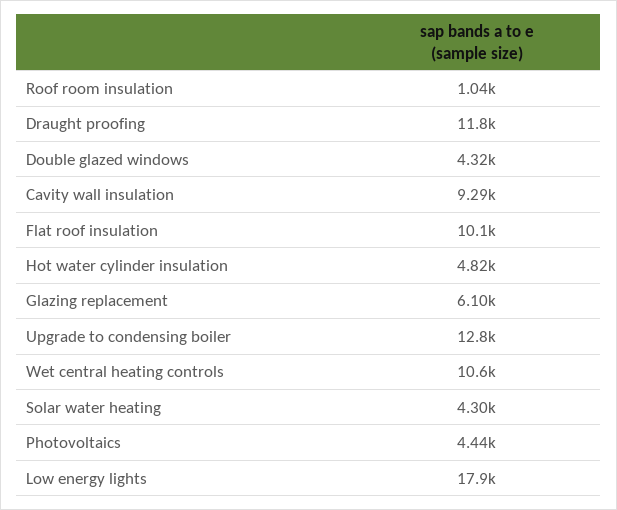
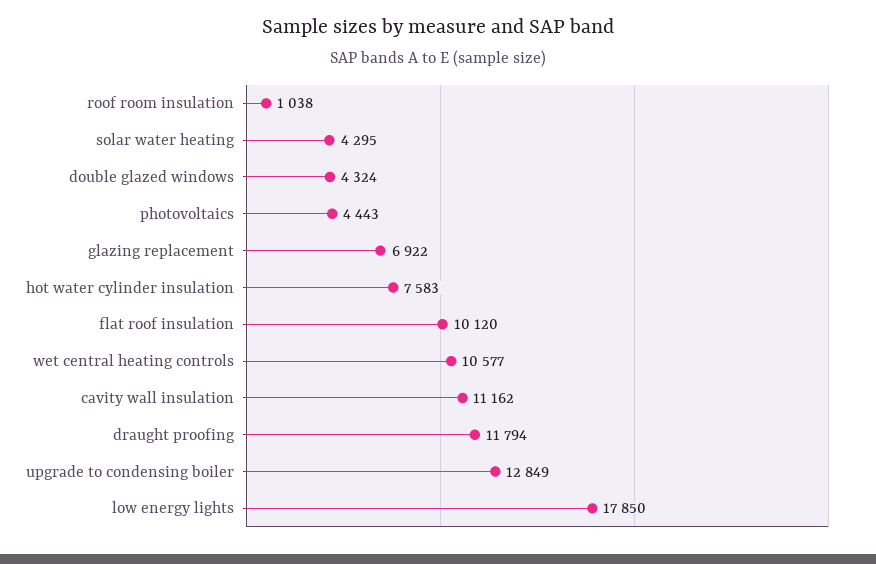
  {
    "Roof room insulation": 1038,
    "Draught proofing": 11794,
    "Double glazed windows": 4324,
-   "Cavity wall insulation": 9290,
+   "Cavity wall insulation": 11162,
    "Flat roof insulation": 10120,
-   "Hot water cylinder insulation": 4820,
+   "Hot water cylinder insulation": 7583,
-   "Glazing replacement": 6100,
+   "Glazing replacement": 6922,
    "Upgrade to condensing boiler": 12849,
    "Wet central heating controls": 10577,
    "Solar water heating": 4295,
    "Photovoltaics": 4443,
    "Low energy lights": 17850
  }

